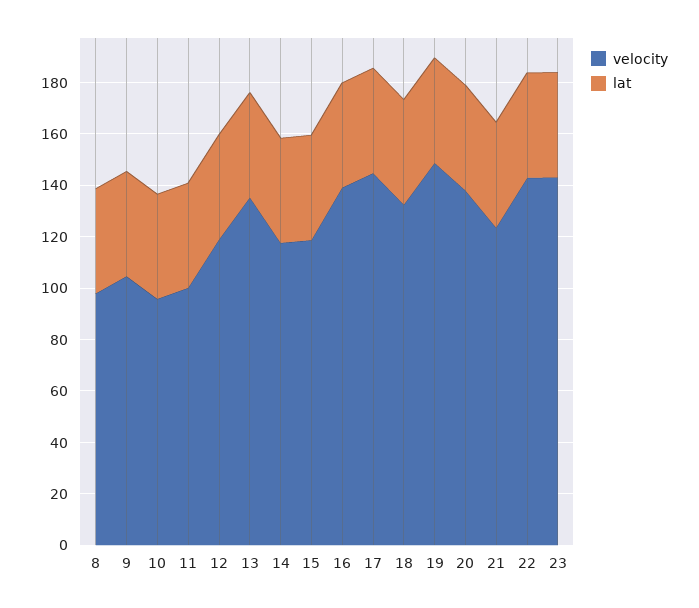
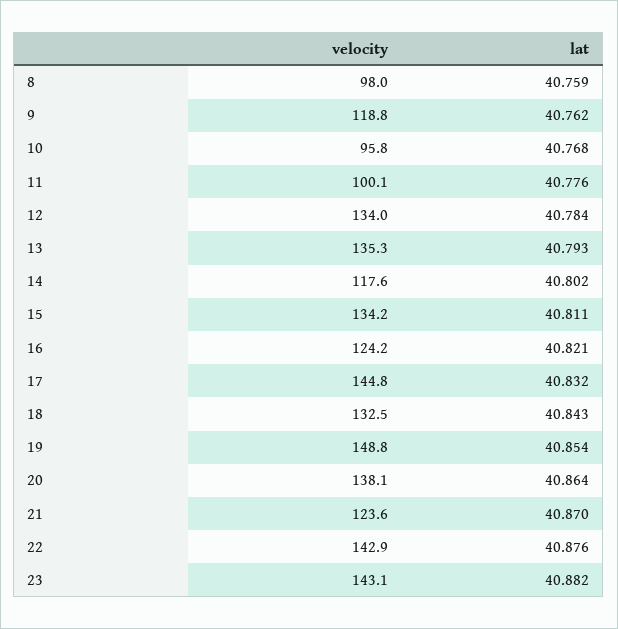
  {
    "velocity": {
      "8": 98,
-     "9": 105,
+     "9": 118.8,
      "10": 95.8,
      "11": 100.1,
-     "12": 120,
+     "12": 134,
      "13": 135.3,
      "14": 117.6,
-     "15": 120,
+     "15": 134.2,
-     "16": 140,
+     "16": 124.2,
      "17": 144.8,
      "18": 132.5,
      "19": 148.8,
      "20": 138.1,
      "21": 123.6,
      "22": 142.9,
      "23": 143.1
    },
    "lat": {
      "8": 40.759,
      "9": 40.762,
      "10": 40.768,
      "11": 40.776,
      "12": 40.784,
      "13": 40.793,
      "14": 40.802,
      "15": 40.811,
      "16": 40.821,
      "17": 40.832,
      "18": 40.843,
      "19": 40.854,
      "20": 40.864,
      "21": 40.87,
      "22": 40.876,
      "23": 40.882
    }
  }

